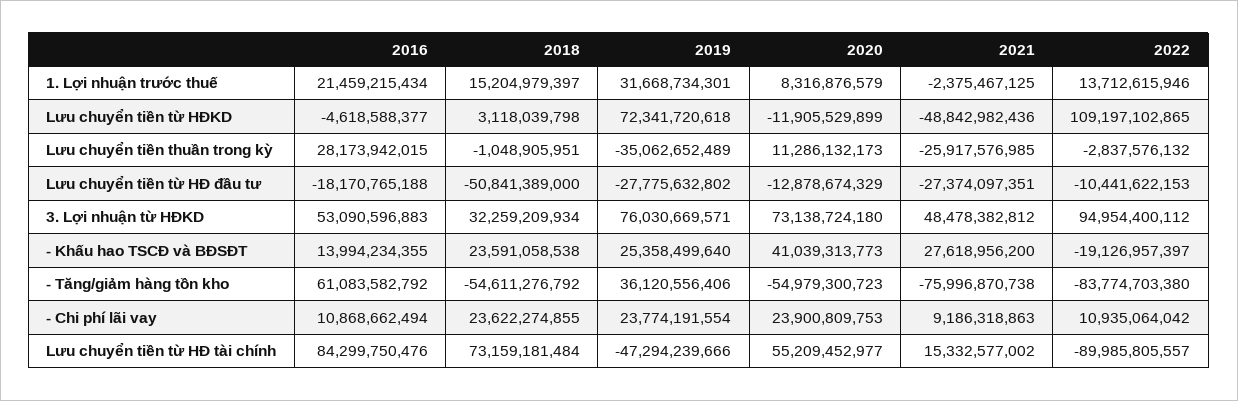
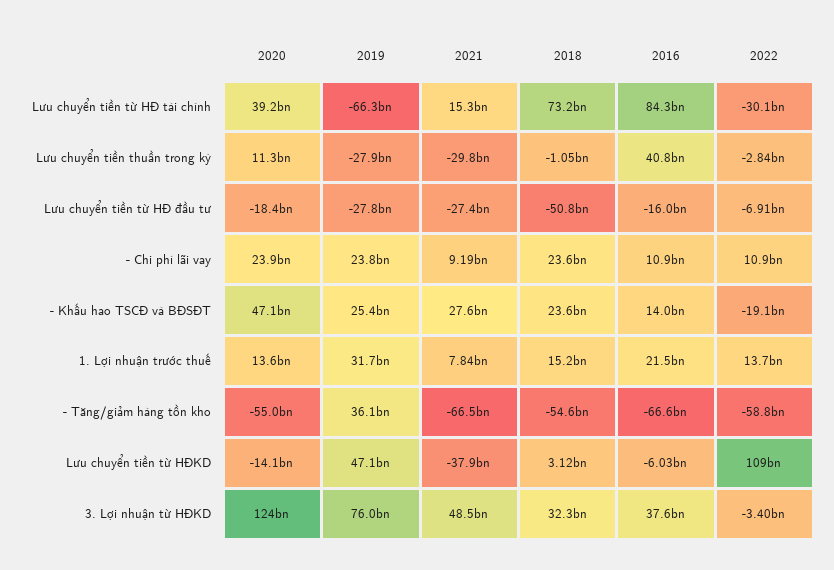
  {
    "2016": {
      "1. Lợi nhuận trước thuế": 21459215434,
-     "Lưu chuyển tiền từ HĐKD": -4618588377,
+     "Lưu chuyển tiền từ HĐKD": -6030000000,
-     "Lưu chuyển tiền thuần trong kỳ": 28173942015,
+     "Lưu chuyển tiền thuần trong kỳ": 40800000000,
-     "Lưu chuyển tiền từ HĐ đầu tư": -18170765188,
+     "Lưu chuyển tiền từ HĐ đầu tư": -16000000000,
-     "3. Lợi nhuận từ HĐKD": 53090596883,
+     "3. Lợi nhuận từ HĐKD": 37600000000,
      "- Khấu hao TSCĐ và BĐSĐT": 13994234355,
-     "- Tăng/giảm hàng tồn kho": 61083582792,
+     "- Tăng/giảm hàng tồn kho": -66600000000,
      "- Chi phí lãi vay": 10868662494,
      "Lưu chuyển tiền từ HĐ tài chính": 84299750476
    },
    "2018": {
      "1. Lợi nhuận trước thuế": 15204979397,
      "Lưu chuyển tiền từ HĐKD": 3118039798,
      "Lưu chuyển tiền thuần trong kỳ": -1048905951,
      "Lưu chuyển tiền từ HĐ đầu tư": -50841389000,
      "3. Lợi nhuận từ HĐKD": 32259209934,
      "- Khấu hao TSCĐ và BĐSĐT": 23591058538,
      "- Tăng/giảm hàng tồn kho": -54611276792,
      "- Chi phí lãi vay": 23622274855,
      "Lưu chuyển tiền từ HĐ tài chính": 73159181484
    },
    "2019": {
      "1. Lợi nhuận trước thuế": 31668734301,
-     "Lưu chuyển tiền từ HĐKD": 72341720618,
+     "Lưu chuyển tiền từ HĐKD": 47100000000,
-     "Lưu chuyển tiền thuần trong kỳ": -35062652489,
+     "Lưu chuyển tiền thuần trong kỳ": -27900000000,
      "Lưu chuyển tiền từ HĐ đầu tư": -27775632802,
      "3. Lợi nhuận từ HĐKD": 76030669571,
      "- Khấu hao TSCĐ và BĐSĐT": 25358499640,
      "- Tăng/giảm hàng tồn kho": 36120556406,
      "- Chi phí lãi vay": 23774191554,
-     "Lưu chuyển tiền từ HĐ tài chính": -47294239666
+     "Lưu chuyển tiền từ HĐ tài chính": -66300000000
    },
    "2020": {
-     "1. Lợi nhuận trước thuế": 8316876579,
+     "1. Lợi nhuận trước thuế": 13600000000,
-     "Lưu chuyển tiền từ HĐKD": -11905529899,
+     "Lưu chuyển tiền từ HĐKD": -14100000000,
      "Lưu chuyển tiền thuần trong kỳ": 11286132173,
-     "Lưu chuyển tiền từ HĐ đầu tư": -12878674329,
+     "Lưu chuyển tiền từ HĐ đầu tư": -18400000000,
-     "3. Lợi nhuận từ HĐKD": 73138724180,
+     "3. Lợi nhuận từ HĐKD": 124000000000,
-     "- Khấu hao TSCĐ và BĐSĐT": 41039313773,
+     "- Khấu hao TSCĐ và BĐSĐT": 47100000000,
      "- Tăng/giảm hàng tồn kho": -54979300723,
      "- Chi phí lãi vay": 23900809753,
-     "Lưu chuyển tiền từ HĐ tài chính": 55209452977
+     "Lưu chuyển tiền từ HĐ tài chính": 39200000000
    },
    "2021": {
-     "1. Lợi nhuận trước thuế": -2375467125,
+     "1. Lợi nhuận trước thuế": 7840000000,
-     "Lưu chuyển tiền từ HĐKD": -48842982436,
+     "Lưu chuyển tiền từ HĐKD": -37900000000,
-     "Lưu chuyển tiền thuần trong kỳ": -25917576985,
+     "Lưu chuyển tiền thuần trong kỳ": -29800000000,
      "Lưu chuyển tiền từ HĐ đầu tư": -27374097351,
      "3. Lợi nhuận từ HĐKD": 48478382812,
      "- Khấu hao TSCĐ và BĐSĐT": 27618956200,
-     "- Tăng/giảm hàng tồn kho": -75996870738,
+     "- Tăng/giảm hàng tồn kho": -66500000000,
      "- Chi phí lãi vay": 9186318863,
      "Lưu chuyển tiền từ HĐ tài chính": 15332577002
    },
    "2022": {
      "1. Lợi nhuận trước thuế": 13712615946,
      "Lưu chuyển tiền từ HĐKD": 109197102865,
      "Lưu chuyển tiền thuần trong kỳ": -2837576132,
-     "Lưu chuyển tiền từ HĐ đầu tư": -10441622153,
+     "Lưu chuyển tiền từ HĐ đầu tư": -6910000000,
-     "3. Lợi nhuận từ HĐKD": 94954400112,
+     "3. Lợi nhuận từ HĐKD": -3400000000,
      "- Khấu hao TSCĐ và BĐSĐT": -19126957397,
-     "- Tăng/giảm hàng tồn kho": -83774703380,
+     "- Tăng/giảm hàng tồn kho": -58800000000,
      "- Chi phí lãi vay": 10935064042,
-     "Lưu chuyển tiền từ HĐ tài chính": -89985805557
+     "Lưu chuyển tiền từ HĐ tài chính": -30100000000
    }
  }

